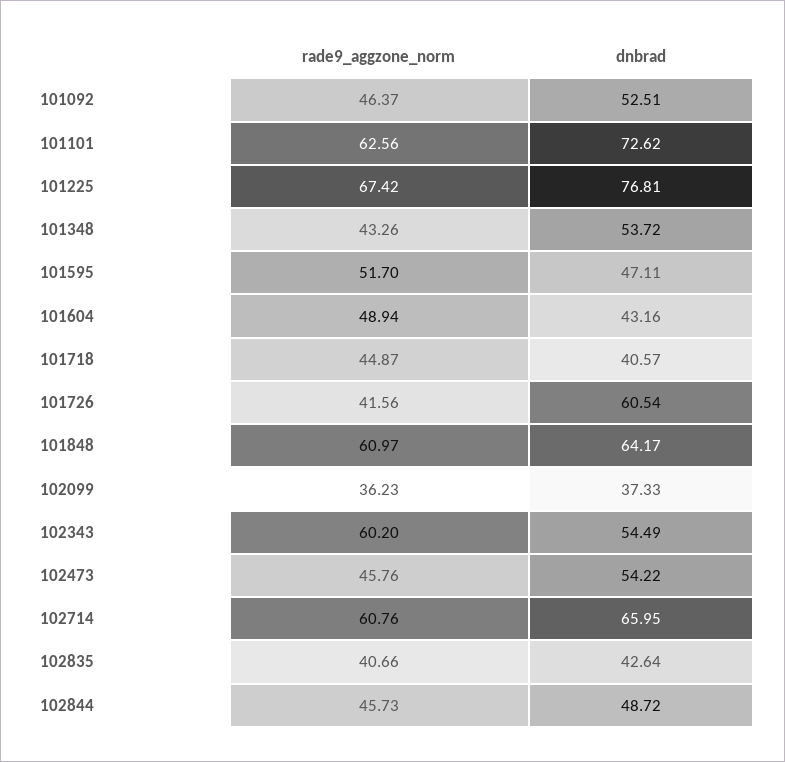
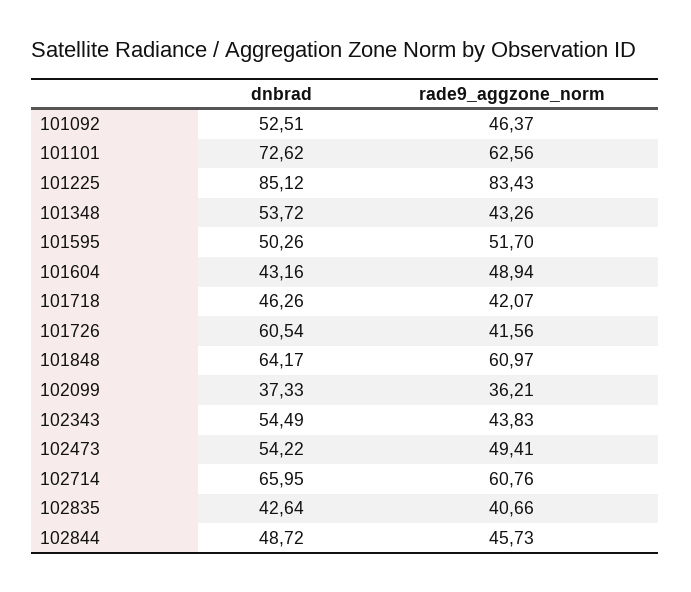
  {
    "rade9_aggzone_norm": {
      "101092": 46.37,
      "101101": 62.56,
-     "101225": 67.42,
+     "101225": 83.43,
      "101348": 43.26,
      "101595": 51.7,
      "101604": 48.94,
-     "101718": 44.87,
+     "101718": 42.07,
      "101726": 41.56,
      "101848": 60.97,
-     "102099": 36.23,
+     "102099": 36.21,
-     "102343": 60.2,
+     "102343": 43.83,
-     "102473": 45.76,
+     "102473": 49.41,
      "102714": 60.76,
      "102835": 40.66,
      "102844": 45.73
    },
    "dnbrad": {
      "101092": 52.51,
      "101101": 72.62,
-     "101225": 76.81,
+     "101225": 85.12,
      "101348": 53.72,
-     "101595": 47.11,
+     "101595": 50.26,
      "101604": 43.16,
-     "101718": 40.57,
+     "101718": 46.26,
      "101726": 60.54,
      "101848": 64.17,
      "102099": 37.33,
      "102343": 54.49,
      "102473": 54.22,
      "102714": 65.95,
      "102835": 42.64,
      "102844": 48.72
    }
  }

